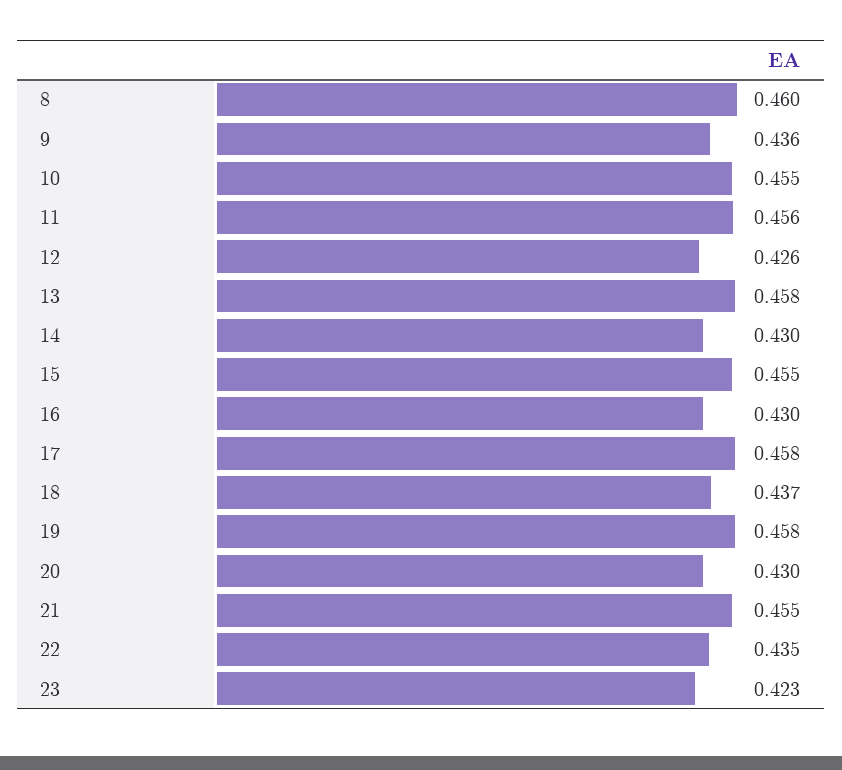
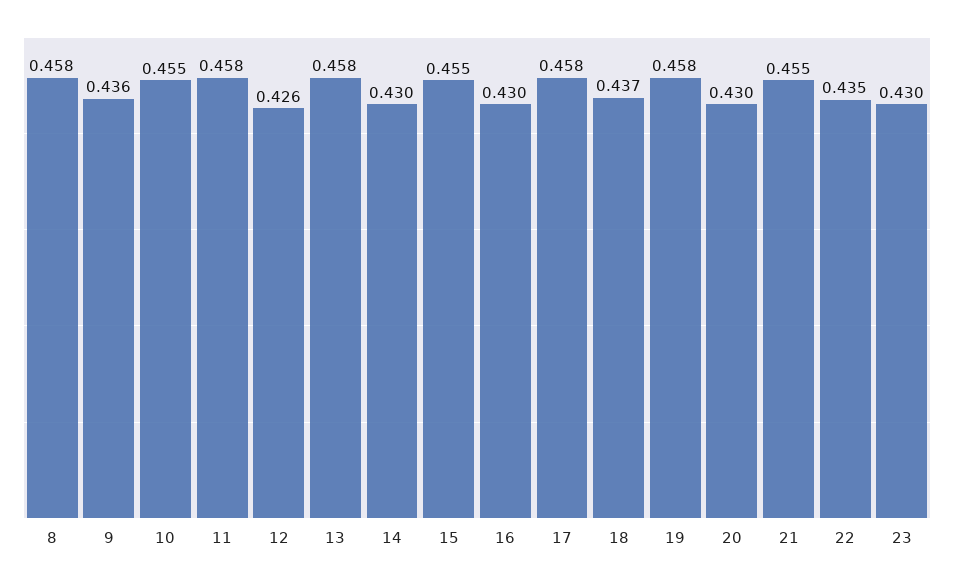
  {
-   "8": 0.46,
+   "8": 0.458,
    "9": 0.436,
    "10": 0.455,
-   "11": 0.456,
+   "11": 0.458,
    "12": 0.426,
    "13": 0.458,
    "14": 0.43,
    "15": 0.455,
    "16": 0.43,
    "17": 0.458,
    "18": 0.437,
    "19": 0.458,
    "20": 0.43,
    "21": 0.455,
    "22": 0.435,
-   "23": 0.423
+   "23": 0.43
  }

